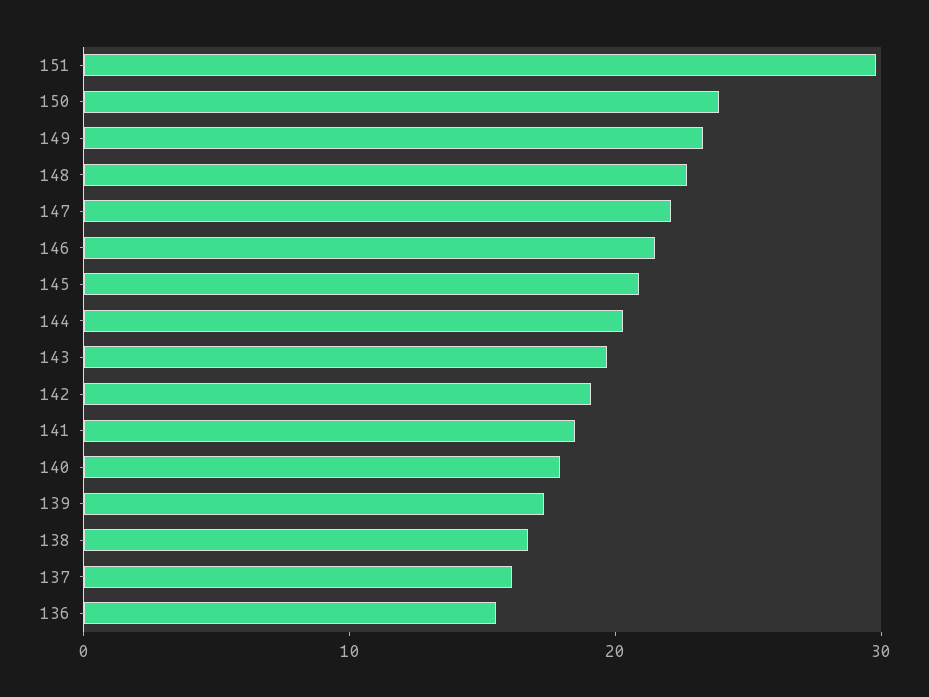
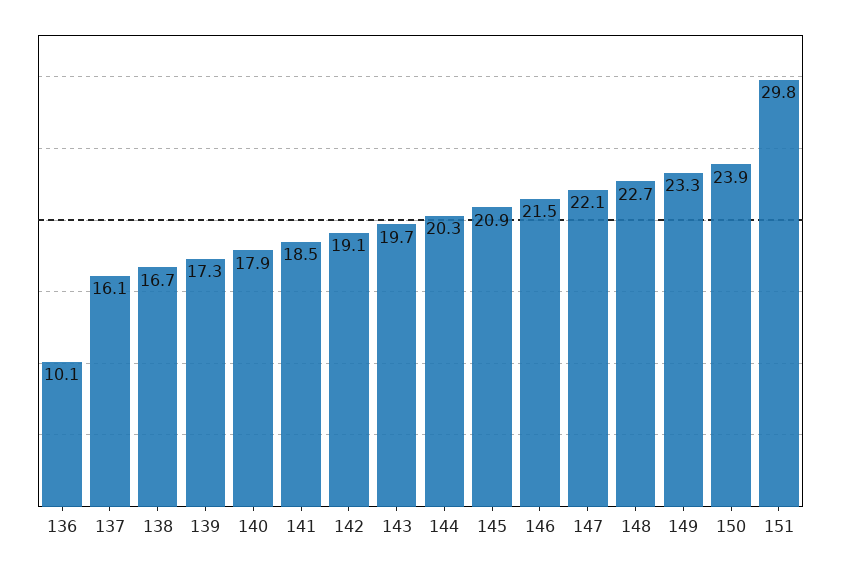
  {
    "151": 29.8,
    "150": 23.9,
    "149": 23.3,
    "148": 22.7,
    "147": 22.1,
    "146": 21.5,
    "145": 20.9,
    "144": 20.3,
    "143": 19.7,
    "142": 19.1,
    "141": 18.5,
    "140": 17.9,
    "139": 17.3,
    "138": 16.7,
    "137": 16.1,
-   "136": 16
+   "136": 10.1
  }

